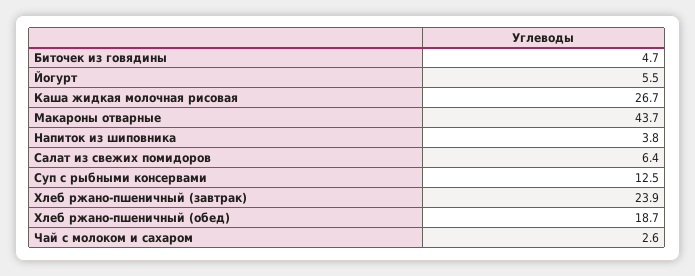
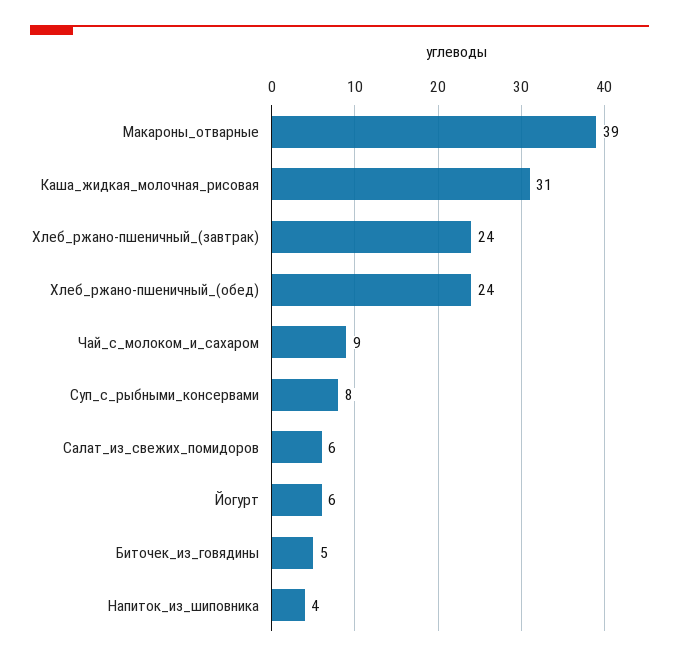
  {
    "Биточек из говядины": 4.7,
    "Йогурт": 5.5,
-   "Каша жидкая молочная рисовая": 26.7,
+   "Каша жидкая молочная рисовая": 31,
-   "Макароны отварные": 43.7,
+   "Макароны отварные": 39,
    "Напиток из шиповника": 3.8,
    "Салат из свежих помидоров": 6.4,
-   "Суп с рыбными консервами": 12.5,
+   "Суп с рыбными консервами": 8,
    "Хлеб ржано-пшеничный (завтрак)": 23.9,
-   "Хлеб ржано-пшеничный (обед)": 18.7,
+   "Хлеб ржано-пшеничный (обед)": 24,
-   "Чай с молоком и сахаром": 2.6
+   "Чай с молоком и сахаром": 9
  }

